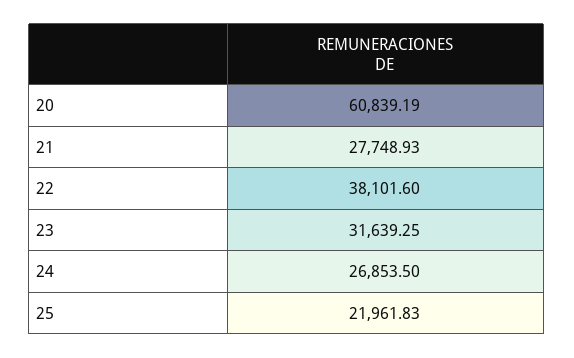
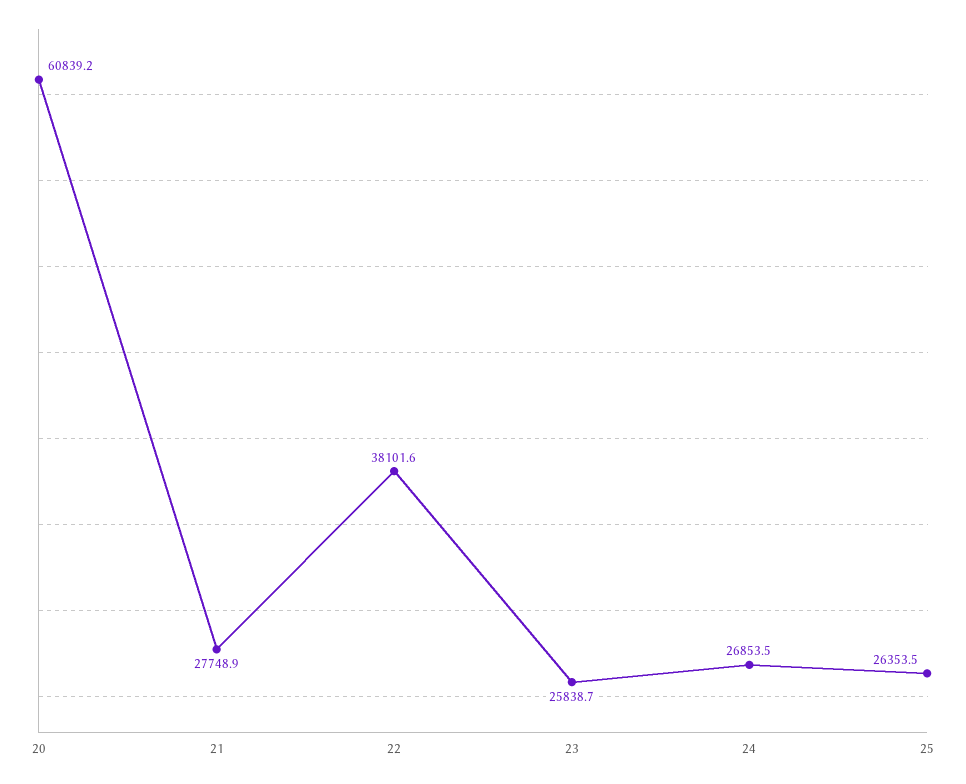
  {
    "20": 60839.19,
    "21": 27748.93,
    "22": 38101.6,
-   "23": 31639.25,
+   "23": 25838.7,
    "24": 26853.5,
-   "25": 21961.83
+   "25": 26353.5
  }

